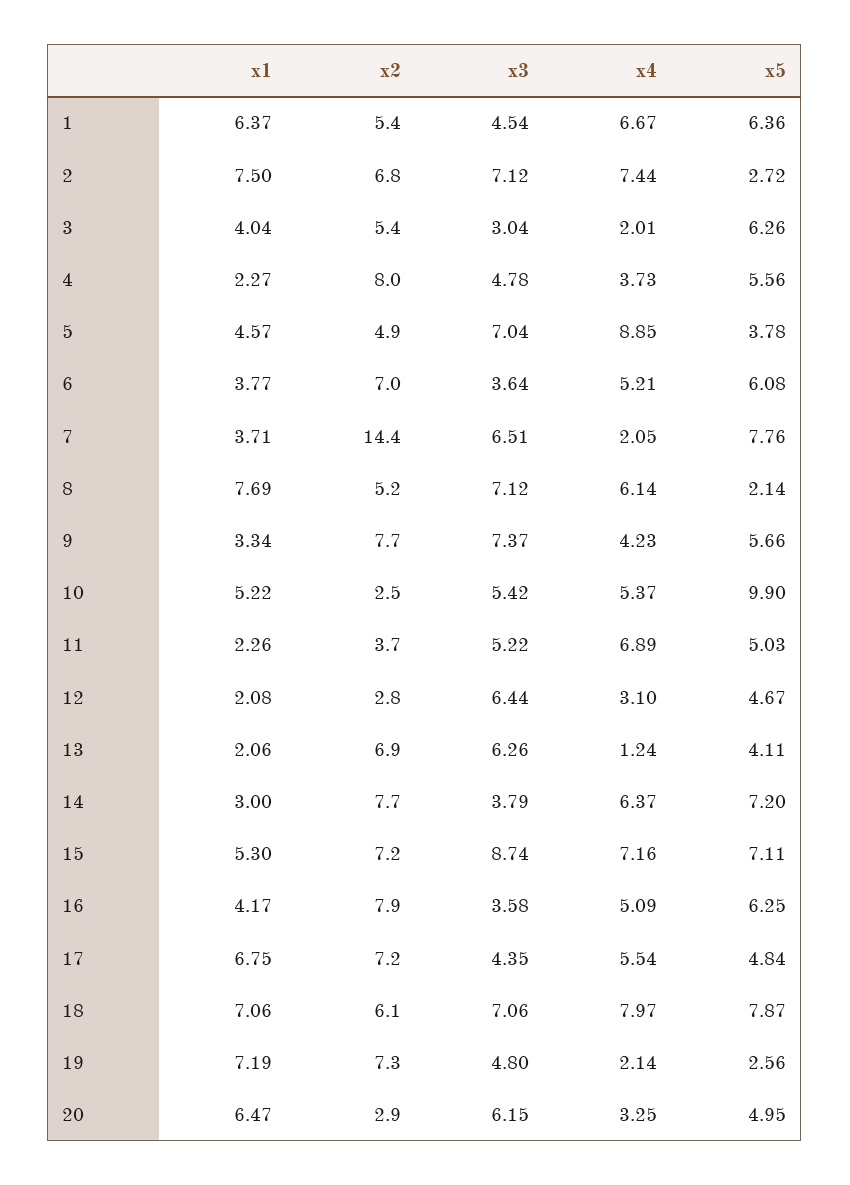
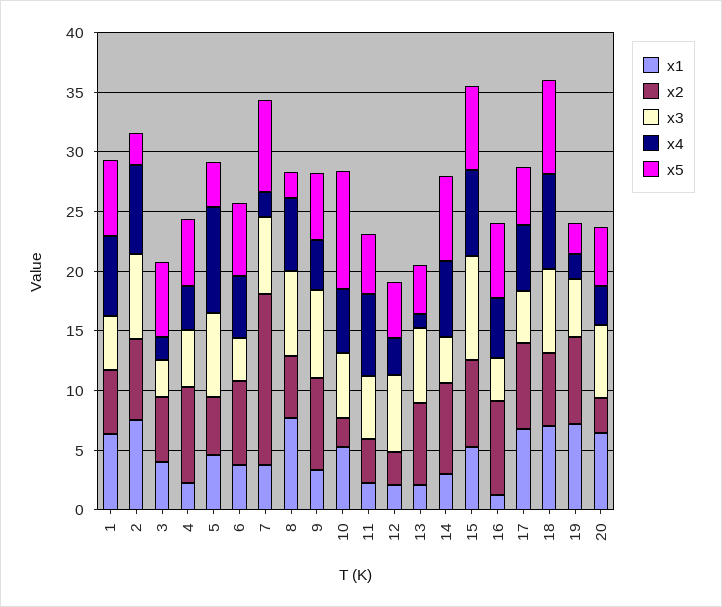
  {
    "x1": {
      "1": 6.37,
      "2": 7.5,
      "3": 4.04,
      "4": 2.27,
      "5": 4.57,
      "6": 3.77,
      "7": 3.71,
      "8": 7.69,
      "9": 3.34,
      "10": 5.22,
      "11": 2.26,
      "12": 2.08,
      "13": 2.06,
      "14": 3,
      "15": 5.3,
-     "16": 4.17,
+     "16": 1,
      "17": 6.75,
      "18": 7.06,
      "19": 7.19,
      "20": 6.47
    },
    "x2": {
      "1": 5.4,
      "2": 6.8,
      "3": 5.4,
      "4": 8,
      "5": 4.9,
      "6": 7,
      "7": 14.4,
      "8": 5.2,
      "9": 7.7,
      "10": 2.5,
      "11": 3.7,
      "12": 2.8,
      "13": 6.9,
      "14": 7.7,
      "15": 7.2,
      "16": 7.9,
      "17": 7.2,
      "18": 6.1,
      "19": 7.3,
      "20": 2.9
    },
    "x3": {
      "1": 4.54,
      "2": 7.12,
      "3": 3.04,
      "4": 4.78,
      "5": 7.04,
      "6": 3.64,
      "7": 6.51,
      "8": 7.12,
      "9": 7.37,
      "10": 5.42,
      "11": 5.22,
      "12": 6.44,
      "13": 6.26,
      "14": 3.79,
      "15": 8.74,
      "16": 3.58,
      "17": 4.35,
      "18": 7.06,
      "19": 4.8,
      "20": 6.15
    },
    "x4": {
      "1": 6.67,
      "2": 7.44,
      "3": 2.01,
      "4": 3.73,
      "5": 8.85,
      "6": 5.21,
      "7": 2.05,
      "8": 6.14,
      "9": 4.23,
      "10": 5.37,
      "11": 6.89,
      "12": 3.1,
      "13": 1.24,
      "14": 6.37,
      "15": 7.16,
      "16": 5.09,
      "17": 5.54,
      "18": 7.97,
      "19": 2.14,
      "20": 3.25
    },
    "x5": {
      "1": 6.36,
      "2": 2.72,
      "3": 6.26,
      "4": 5.56,
      "5": 3.78,
      "6": 6.08,
      "7": 7.76,
      "8": 2.14,
      "9": 5.66,
      "10": 9.9,
      "11": 5.03,
      "12": 4.67,
      "13": 4.11,
      "14": 7.2,
      "15": 7.11,
      "16": 6.25,
      "17": 4.84,
      "18": 7.87,
      "19": 2.56,
      "20": 4.95
    }
  }

